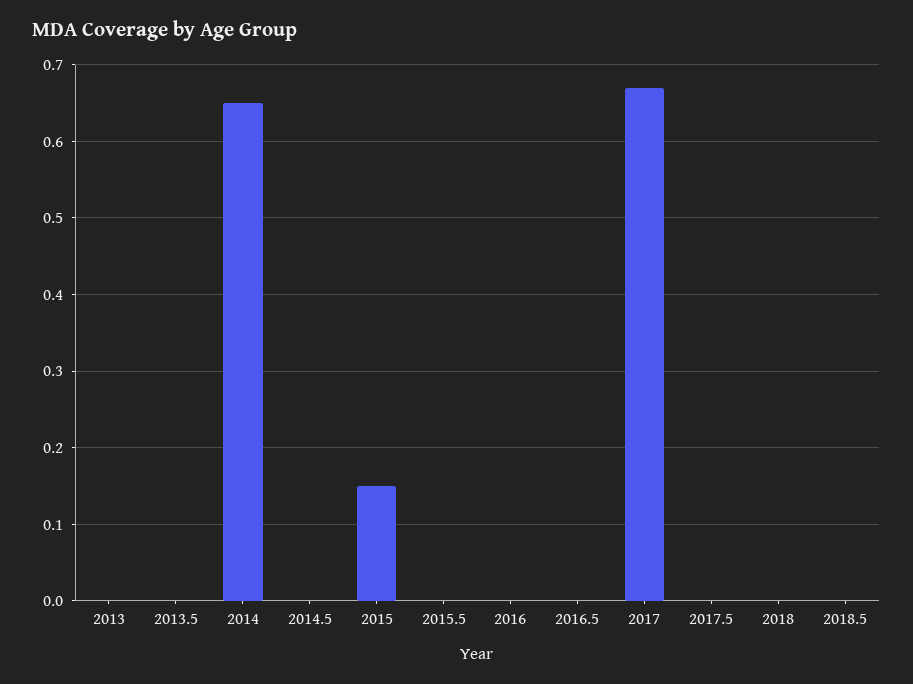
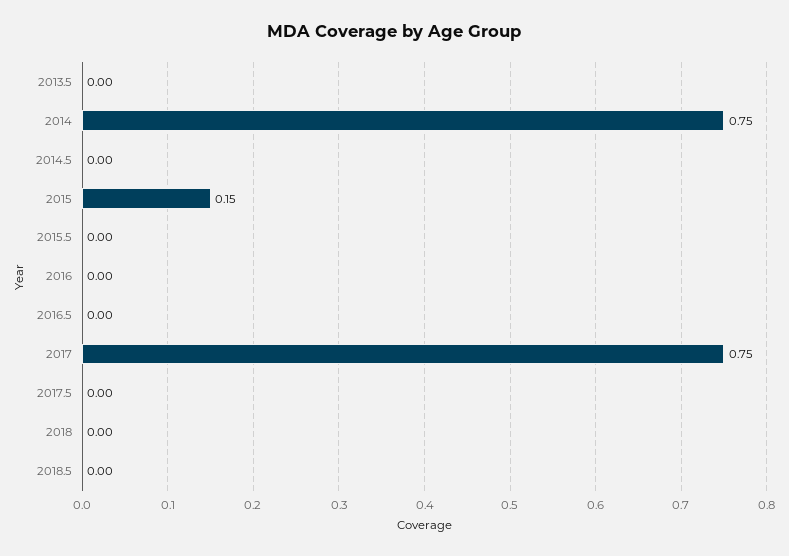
  {
-   "2013": 0,
    "2013.5": 0,
-   "2014": 0.65,
+   "2014": 0.75,
    "2014.5": 0,
    "2015": 0.15,
    "2015.5": 0,
    "2016": 0,
    "2016.5": 0,
-   "2017": 0.67,
+   "2017": 0.75,
    "2017.5": 0,
    "2018": 0,
    "2018.5": 0
  }

